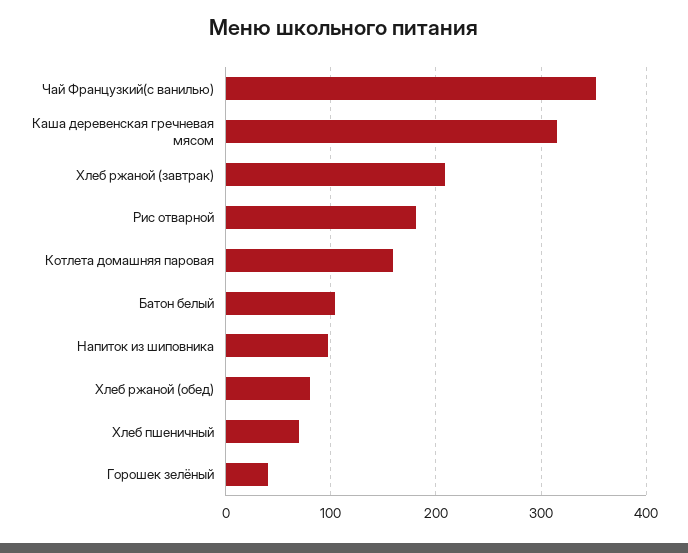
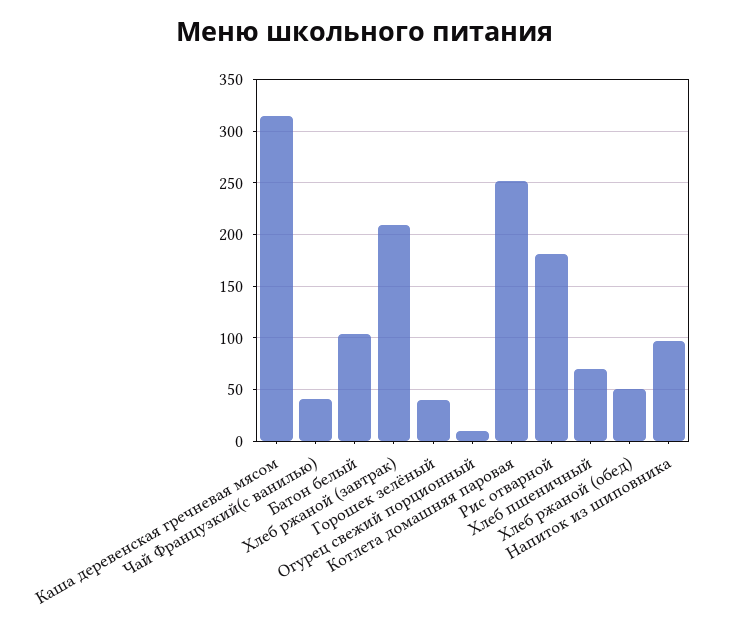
  {
-   "Чай Французкий(с ванилью)": 350,
+   "Чай Французкий(с ванилью)": 40,
    "Каша деревенская гречневая мясом": 320,
    "Хлеб ржаной (завтрак)": 210,
    "Рис отварной": 180,
-   "Котлета домашняя паровая": 160,
+   "Котлета домашняя паровая": 250,
    "Батон белый": 100,
    "Напиток из шиповника": 100,
-   "Хлеб ржаной (обед)": 80,
+   "Хлеб ржаной (обед)": 50,
    "Хлеб пшеничный": 70,
-   "Горошек зелёный": 40
+   "Горошек зелёный": 40,
+   "Огурец свежий порционный": 10
  }

